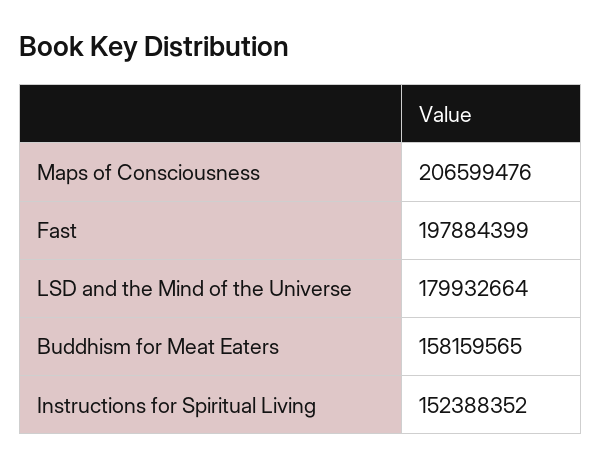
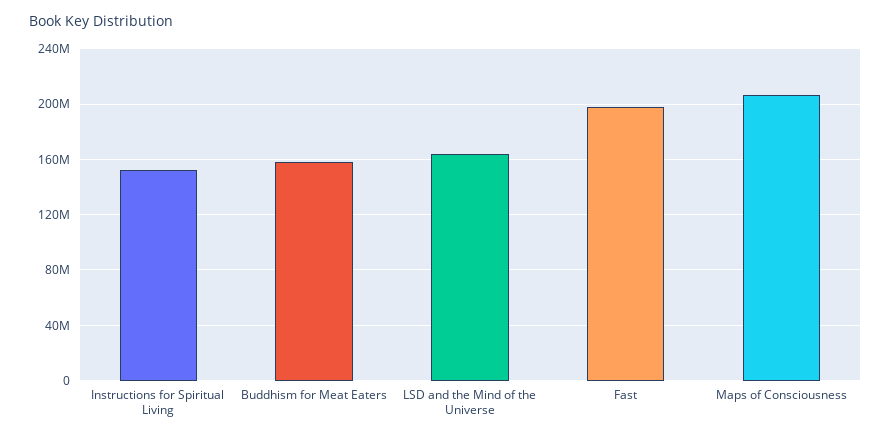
  {
    "Maps of Consciousness": 206599476,
    "Fast": 197884399,
-   "LSD and the Mind of the Universe": 179932664,
+   "LSD and the Mind of the Universe": 165000000,
    "Buddhism for Meat Eaters": 158159565,
    "Instructions for Spiritual Living": 152388352
  }

